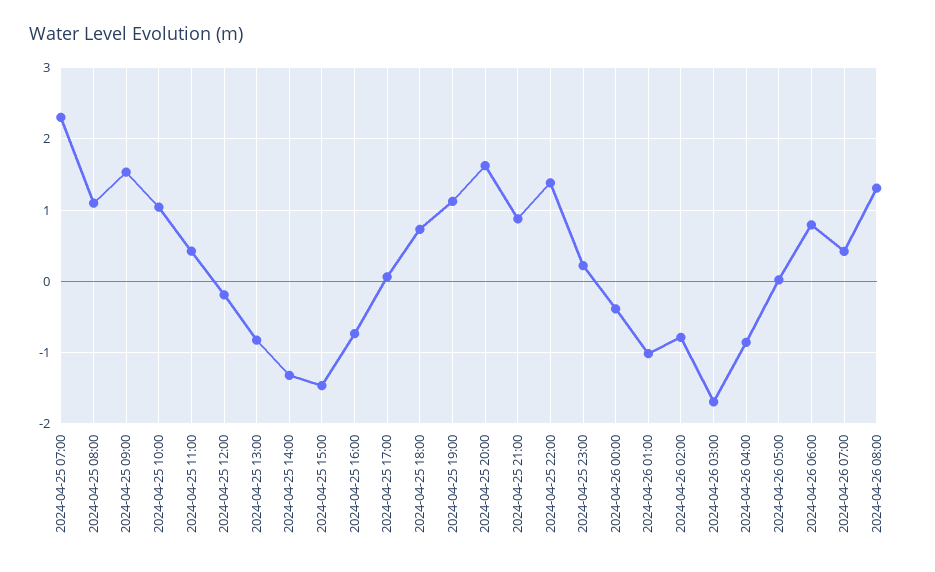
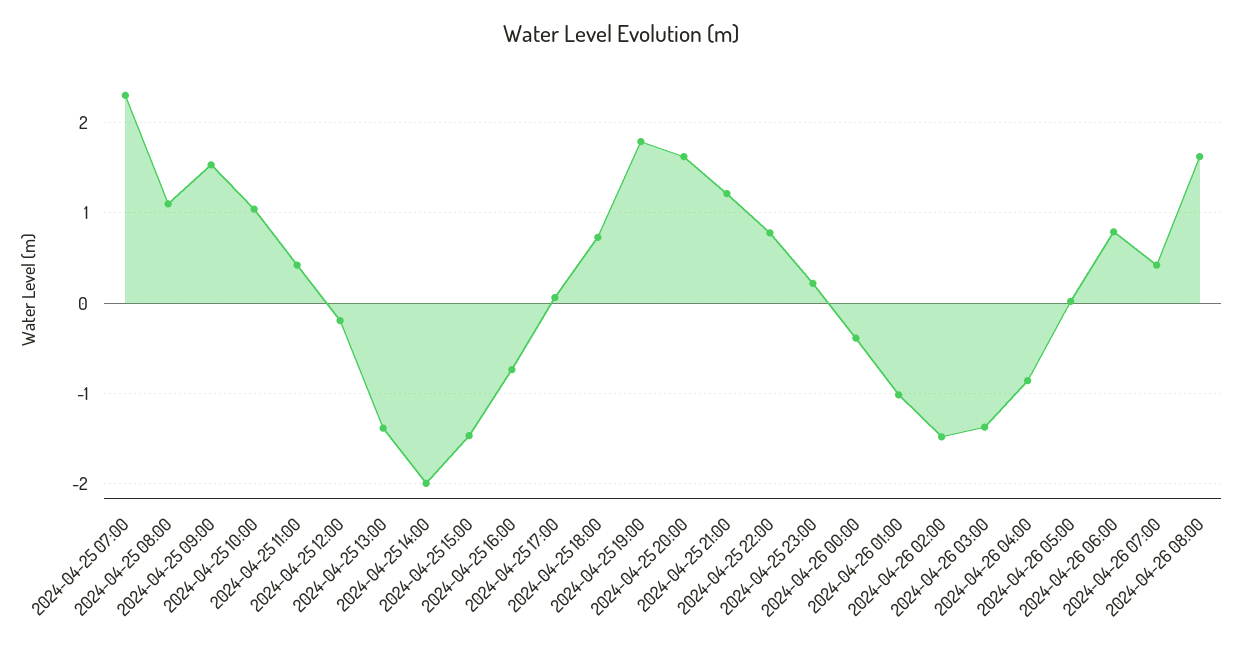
  {
    "2024-04-25 07:00": 2.3,
    "2024-04-25 08:00": 1.1,
    "2024-04-25 09:00": 1.5,
    "2024-04-25 10:00": 1,
    "2024-04-25 11:00": 0.4,
    "2024-04-25 12:00": -0.2,
-   "2024-04-25 13:00": -0.8,
+   "2024-04-25 13:00": -1.4,
-   "2024-04-25 14:00": -1.3,
+   "2024-04-25 14:00": -2,
    "2024-04-25 15:00": -1.5,
    "2024-04-25 16:00": -0.7,
    "2024-04-25 17:00": 0.1,
    "2024-04-25 18:00": 0.7,
-   "2024-04-25 19:00": 1.1,
+   "2024-04-25 19:00": 1.8,
    "2024-04-25 20:00": 1.6,
-   "2024-04-25 21:00": 0.9,
+   "2024-04-25 21:00": 1.2,
-   "2024-04-25 22:00": 1.4,
+   "2024-04-25 22:00": 0.8,
    "2024-04-25 23:00": 0.2,
    "2024-04-26 00:00": -0.4,
    "2024-04-26 01:00": -1,
-   "2024-04-26 02:00": -0.8,
+   "2024-04-26 02:00": -1.5,
-   "2024-04-26 03:00": -1.7,
+   "2024-04-26 03:00": -1.4,
    "2024-04-26 04:00": -0.9,
    "2024-04-26 05:00": 0,
    "2024-04-26 06:00": 0.8,
    "2024-04-26 07:00": 0.4,
-   "2024-04-26 08:00": 1.3
+   "2024-04-26 08:00": 1.6
  }

